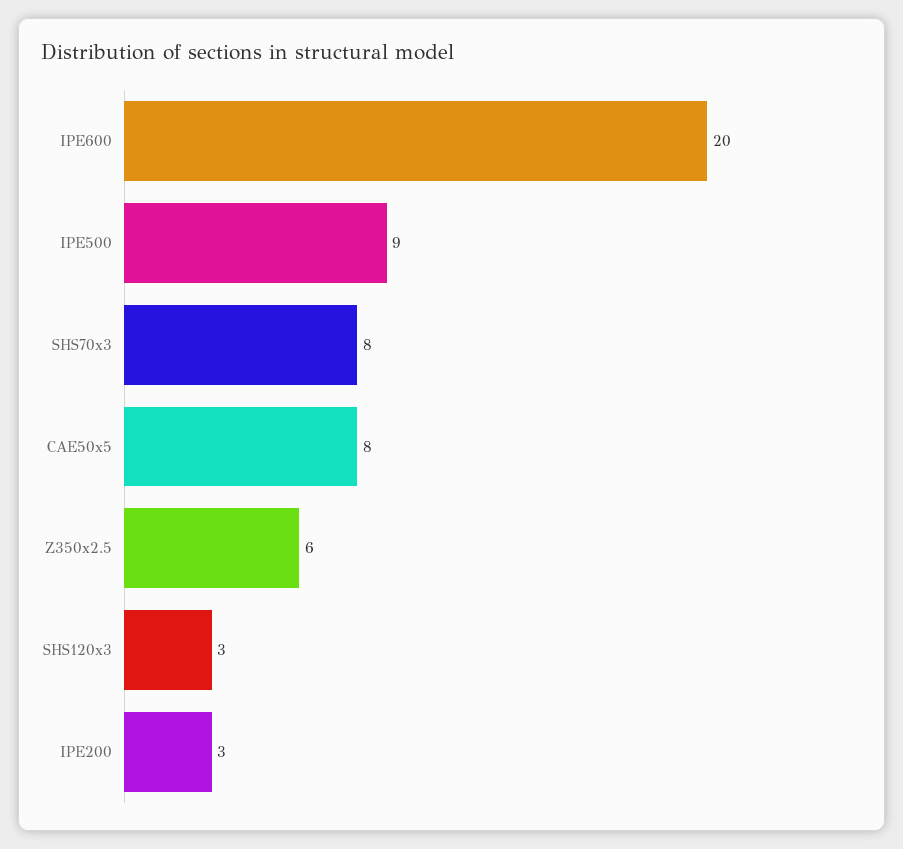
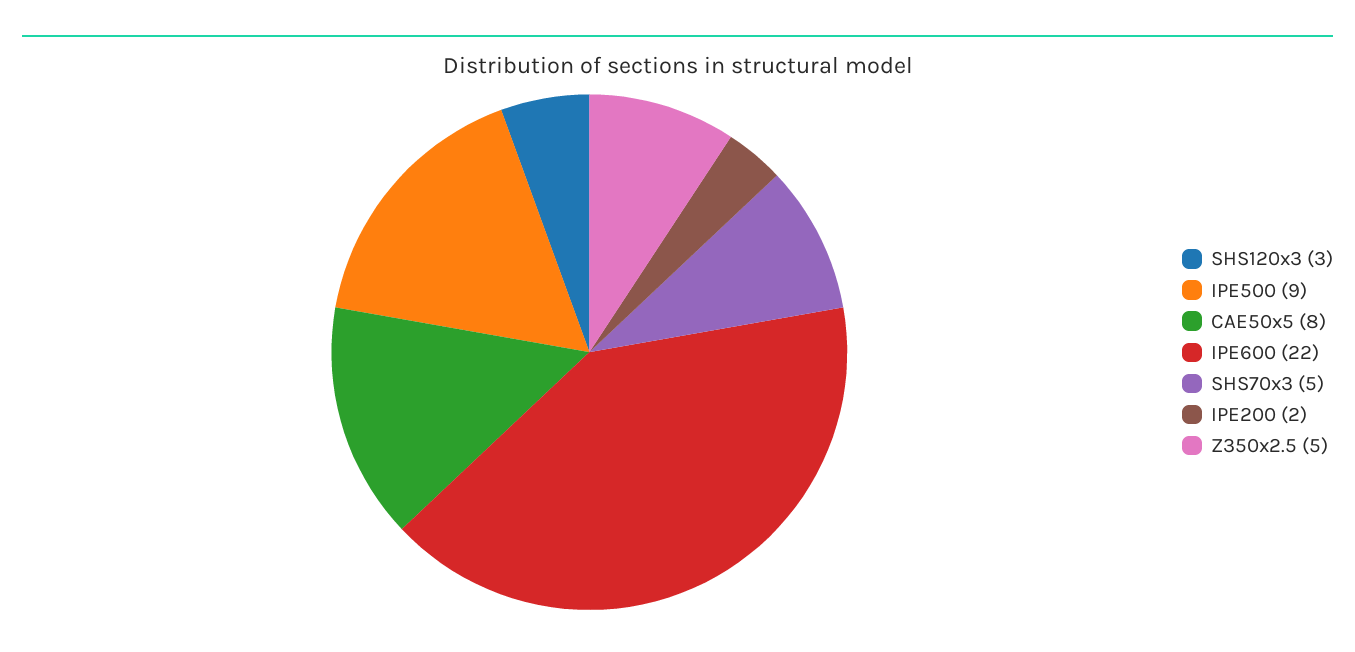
  {
-   "IPE600": 20,
+   "IPE600": 22,
    "IPE500": 9,
-   "SHS70x3": 8,
+   "SHS70x3": 5,
    "CAE50x5": 8,
-   "Z350x2.5": 6,
+   "Z350x2.5": 5,
    "SHS120x3": 3,
-   "IPE200": 3
+   "IPE200": 2
  }

